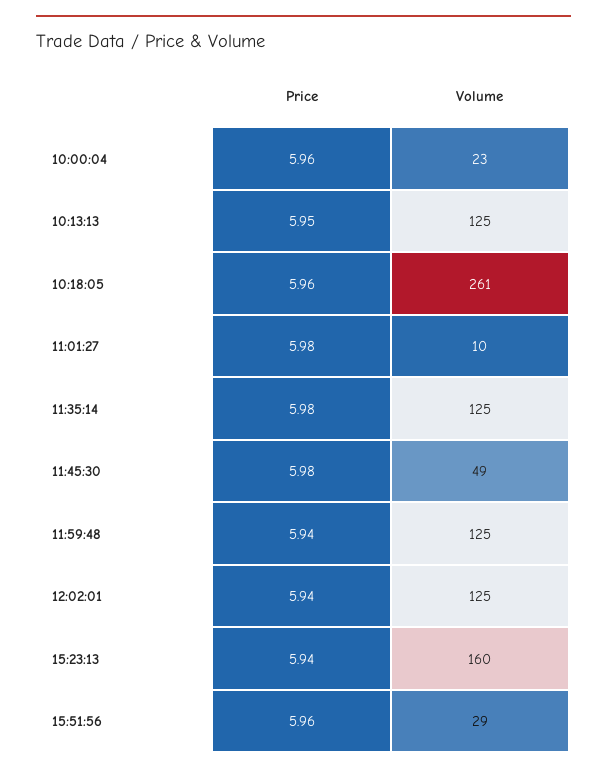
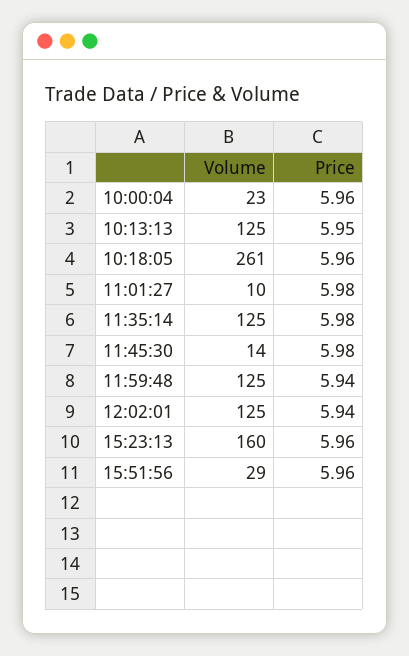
  {
    "Price": {
      "10:00:04": 5.96,
      "10:13:13": 5.95,
      "10:18:05": 5.96,
      "11:01:27": 5.98,
      "11:35:14": 5.98,
      "11:45:30": 5.98,
      "11:59:48": 5.94,
      "12:02:01": 5.94,
-     "15:23:13": 5.94,
+     "15:23:13": 5.96,
      "15:51:56": 5.96
    },
    "Volume": {
      "10:00:04": 23,
      "10:13:13": 125,
      "10:18:05": 261,
      "11:01:27": 10,
      "11:35:14": 125,
-     "11:45:30": 49,
+     "11:45:30": 14,
      "11:59:48": 125,
      "12:02:01": 125,
      "15:23:13": 160,
      "15:51:56": 29
    }
  }

